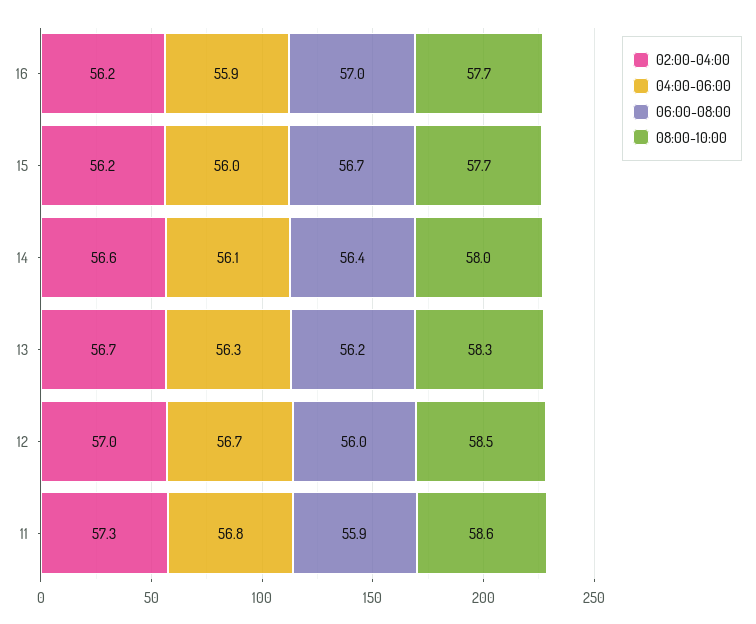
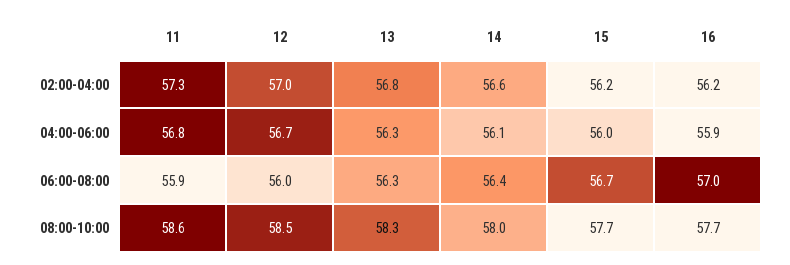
  {
    "02:00-04:00": {
      "16": 56.2,
      "15": 56.2,
      "14": 56.6,
-     "13": 56.7,
+     "13": 56.8,
      "12": 57,
      "11": 57.3
    },
    "04:00-06:00": {
      "16": 55.9,
      "15": 56,
      "14": 56.1,
      "13": 56.3,
      "12": 56.7,
      "11": 56.8
    },
    "06:00-08:00": {
      "16": 57,
      "15": 56.7,
      "14": 56.4,
-     "13": 56.2,
+     "13": 56.3,
      "12": 56,
      "11": 55.9
    },
    "08:00-10:00": {
      "16": 57.7,
      "15": 57.7,
      "14": 58,
      "13": 58.3,
      "12": 58.5,
      "11": 58.6
    }
  }

